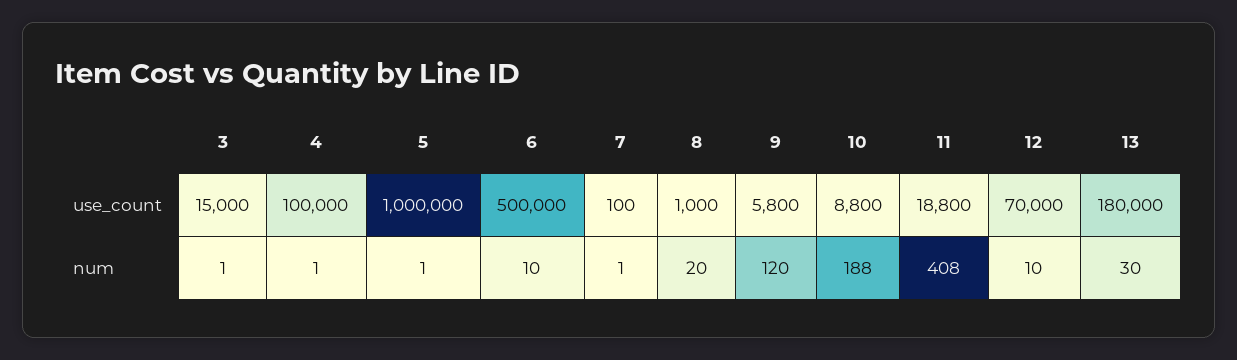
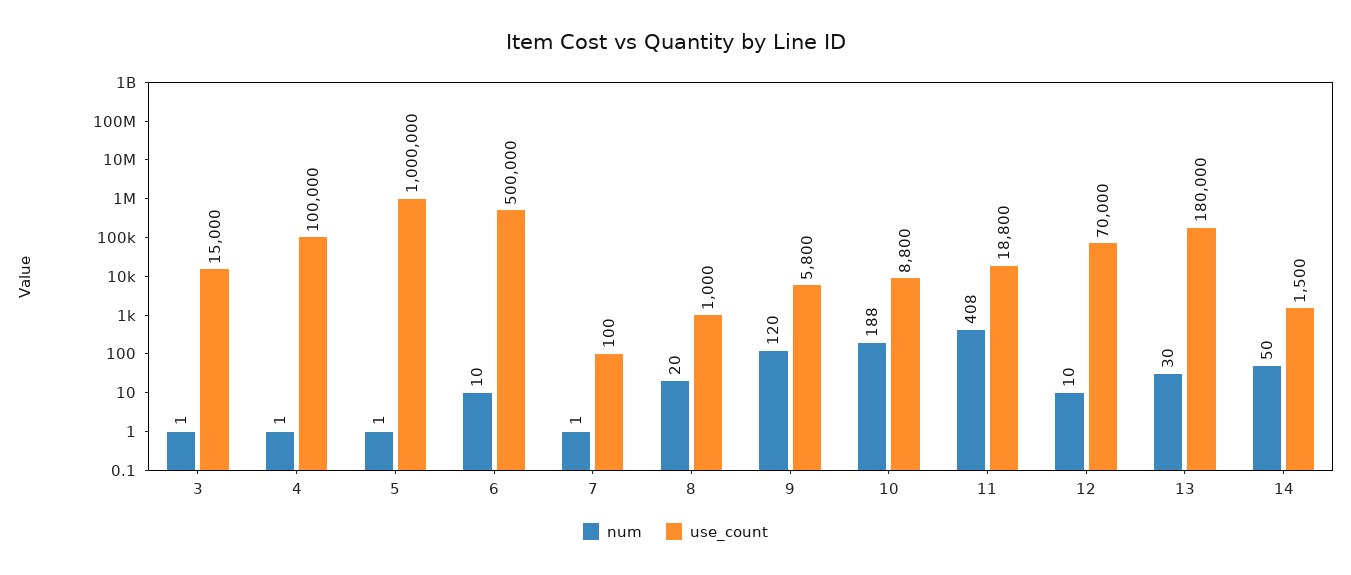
  {
    "use_count": {
      "3": 15000,
      "4": 100000,
      "5": 1000000,
      "6": 500000,
      "7": 100,
      "8": 1000,
      "9": 5800,
      "10": 8800,
      "11": 18800,
      "12": 70000,
-     "13": 180000
+     "13": 180000,
+     "14": 1500
    },
    "num": {
      "3": 1,
      "4": 1,
      "5": 1,
      "6": 10,
      "7": 1,
      "8": 20,
      "9": 120,
      "10": 188,
      "11": 408,
      "12": 10,
-     "13": 30
+     "13": 30,
+     "14": 50
    }
  }

